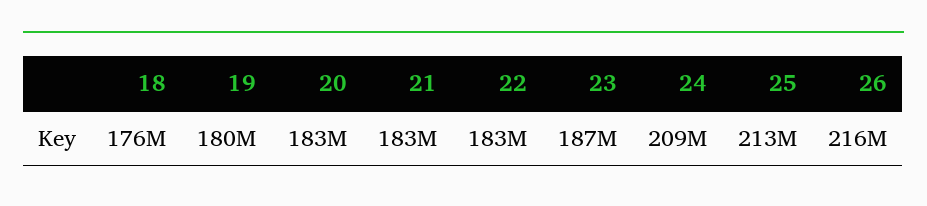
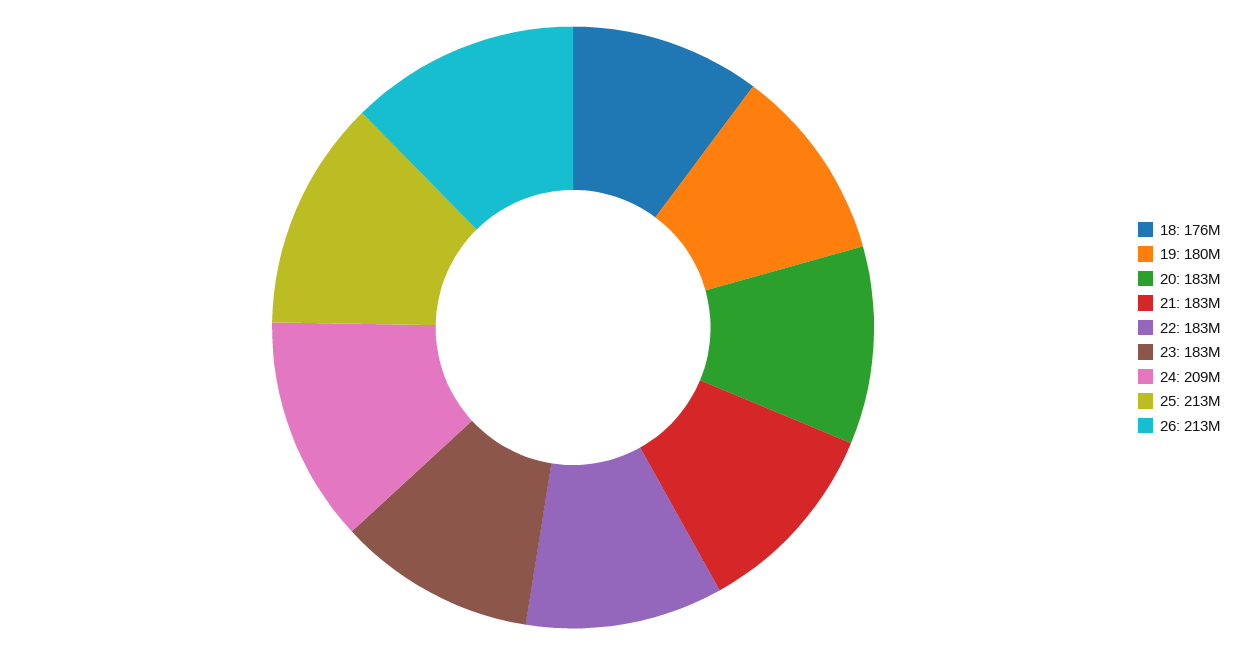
  {
    "18": 176000000,
    "19": 180000000,
    "20": 183000000,
    "21": 183000000,
    "22": 183000000,
-   "23": 187000000,
+   "23": 183000000,
    "24": 209000000,
    "25": 213000000,
-   "26": 216000000
+   "26": 213000000
  }

